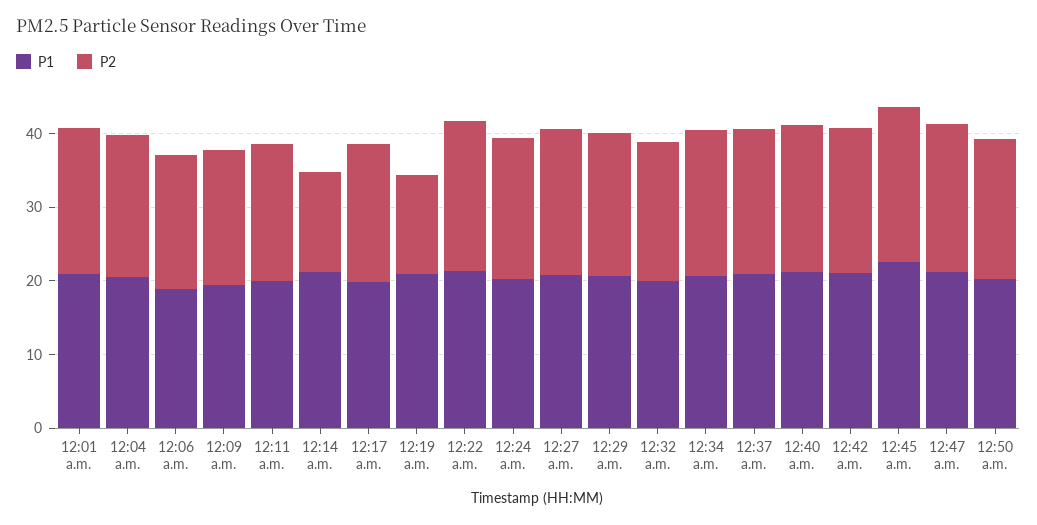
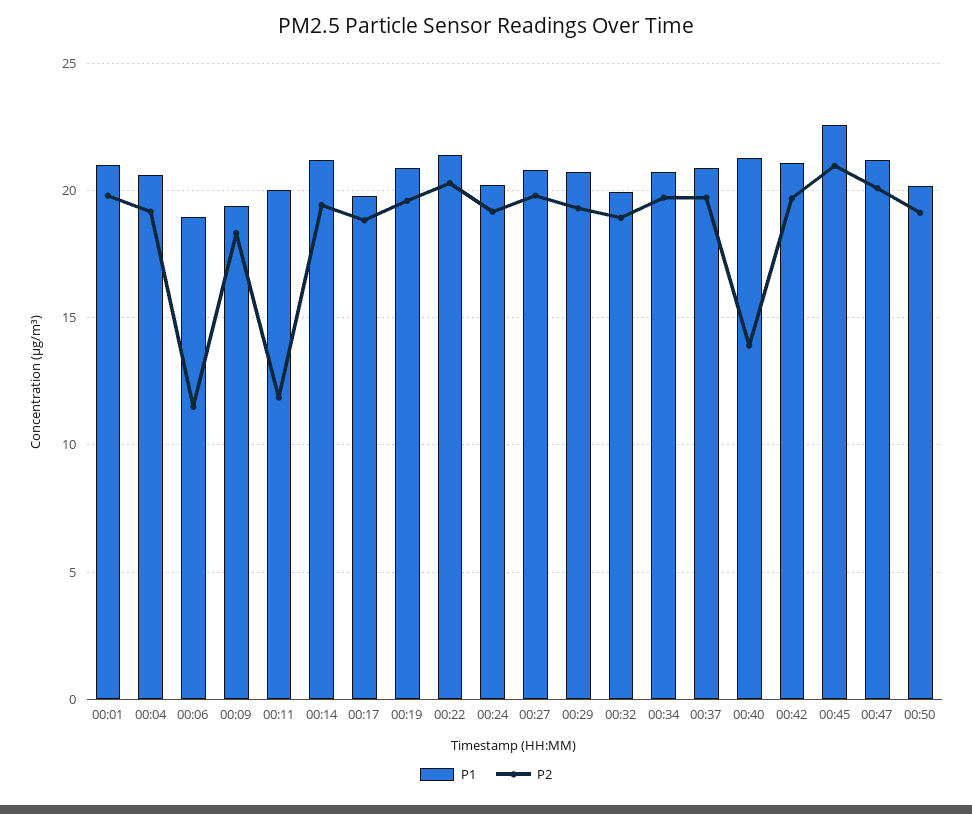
  {
    "P1": {
      "12:01 a.m.": 21,
      "12:04 a.m.": 20.5,
      "12:06 a.m.": 19,
      "12:09 a.m.": 19.5,
      "12:11 a.m.": 20,
      "12:14 a.m.": 21,
      "12:17 a.m.": 20,
      "12:19 a.m.": 21,
      "12:22 a.m.": 21.5,
      "12:24 a.m.": 20,
      "12:27 a.m.": 21,
      "12:29 a.m.": 20.5,
      "12:32 a.m.": 20,
      "12:34 a.m.": 20.5,
      "12:37 a.m.": 21,
      "12:40 a.m.": 21.5,
      "12:42 a.m.": 21,
      "12:45 a.m.": 22.5,
      "12:47 a.m.": 21,
      "12:50 a.m.": 20
    },
    "P2": {
      "12:01 a.m.": 20,
      "12:04 a.m.": 19,
-     "12:06 a.m.": 18,
+     "12:06 a.m.": 11.5,
      "12:09 a.m.": 18.5,
-     "12:11 a.m.": 18,
+     "12:11 a.m.": 12,
-     "12:14 a.m.": 14,
+     "12:14 a.m.": 19.5,
      "12:17 a.m.": 19,
-     "12:19 a.m.": 14,
+     "12:19 a.m.": 19.5,
      "12:22 a.m.": 20.5,
      "12:24 a.m.": 19,
      "12:27 a.m.": 20,
      "12:29 a.m.": 19.5,
      "12:32 a.m.": 19,
      "12:34 a.m.": 19.5,
      "12:37 a.m.": 19.5,
-     "12:40 a.m.": 20,
+     "12:40 a.m.": 14,
      "12:42 a.m.": 19.5,
      "12:45 a.m.": 21,
      "12:47 a.m.": 20,
      "12:50 a.m.": 19
    }
  }

